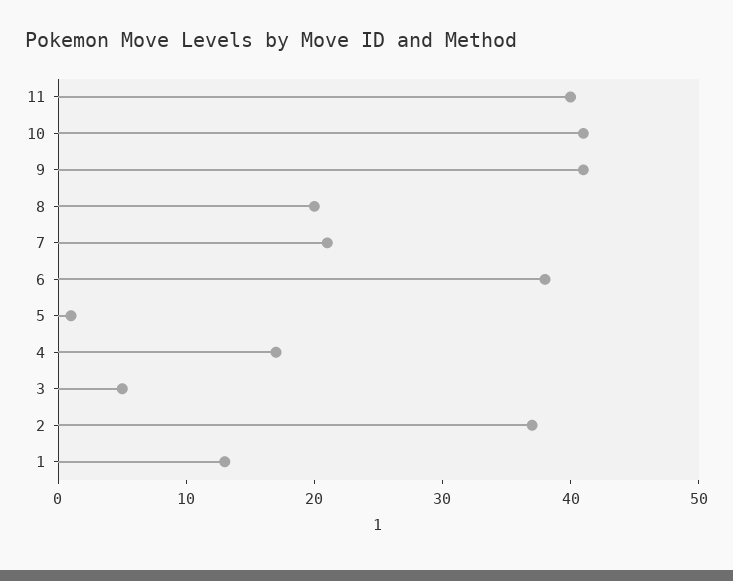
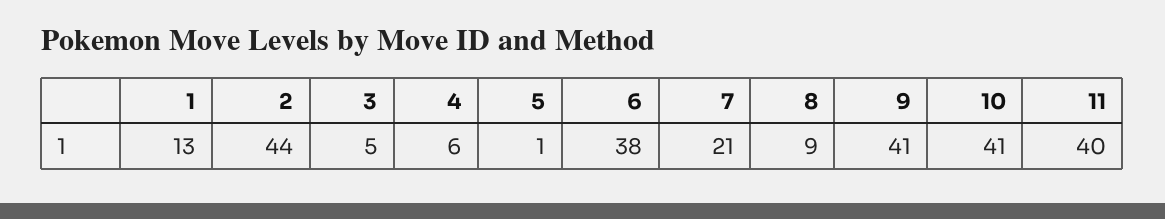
  {
    "11": 40,
    "10": 41,
    "9": 41,
-   "8": 20,
+   "8": 9,
    "7": 21,
    "6": 38,
    "5": 1,
-   "4": 17,
+   "4": 6,
    "3": 5,
-   "2": 37,
+   "2": 44,
    "1": 13
  }

